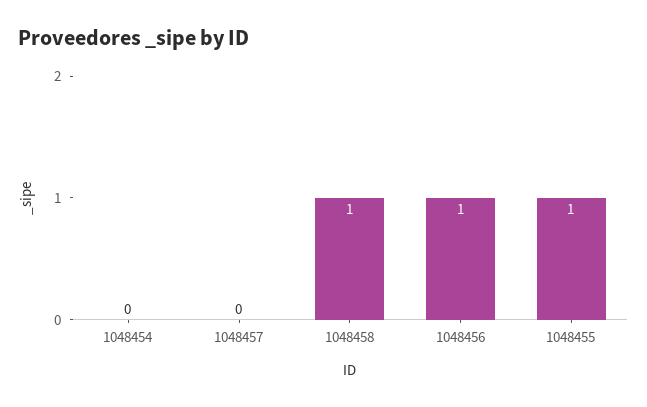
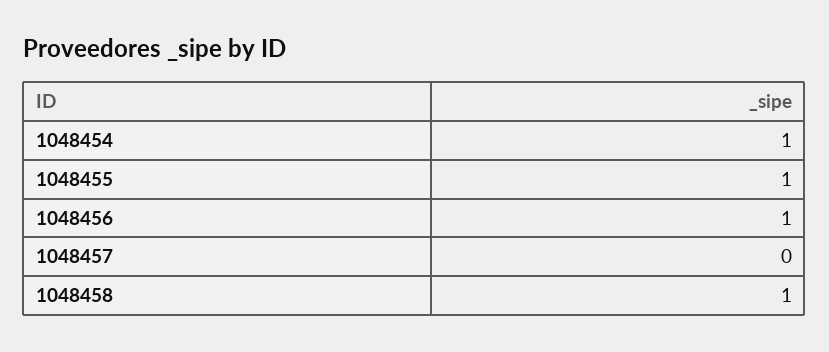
  {
-   "1048454": 0,
+   "1048454": 1,
    "1048457": 0,
    "1048458": 1,
    "1048456": 1,
    "1048455": 1
  }

